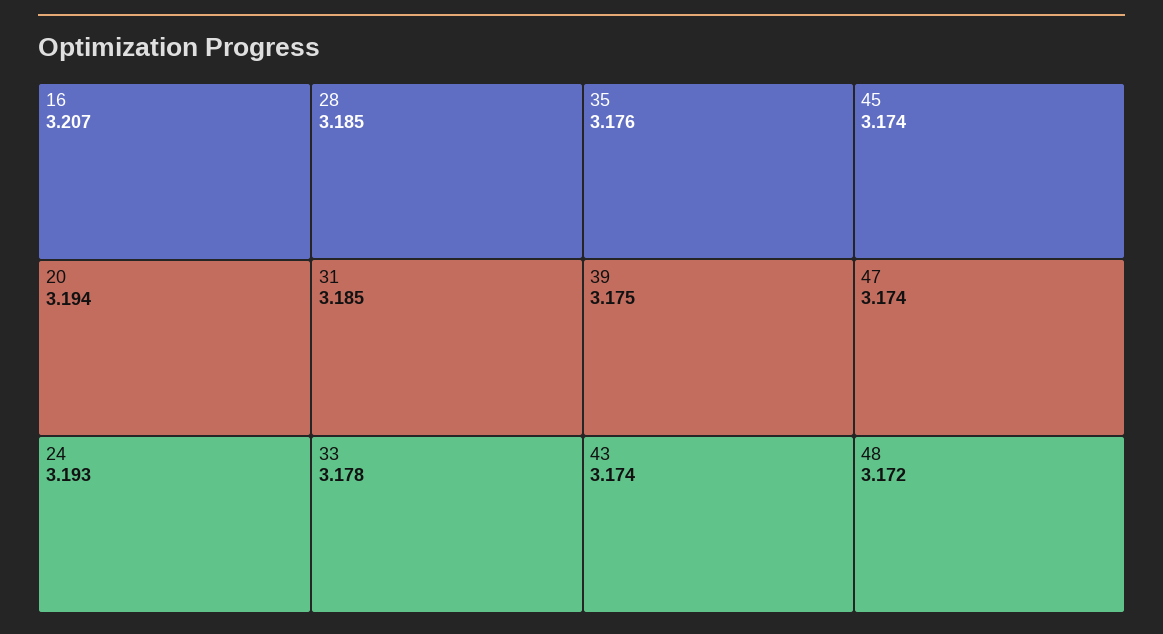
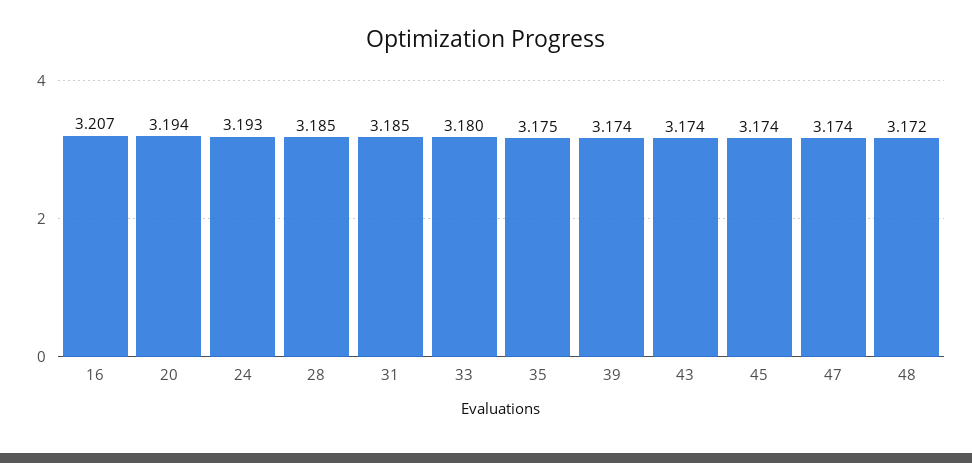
  {
    "16": 3.207,
    "20": 3.194,
    "24": 3.193,
    "28": 3.185,
    "31": 3.185,
-   "33": 3.178,
+   "33": 3.18,
-   "35": 3.176,
+   "35": 3.175,
-   "39": 3.175,
+   "39": 3.174,
    "43": 3.174,
    "45": 3.174,
    "47": 3.174,
    "48": 3.172
  }

